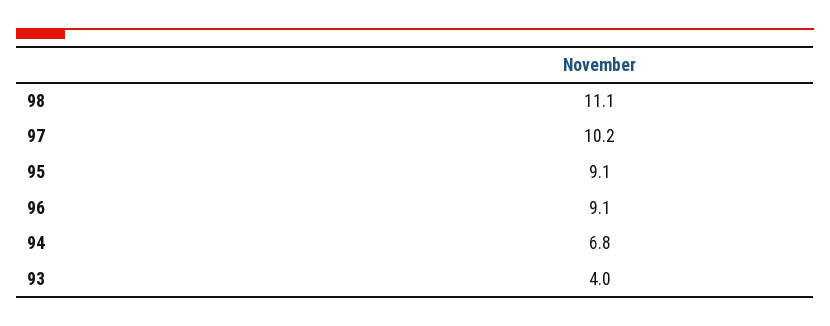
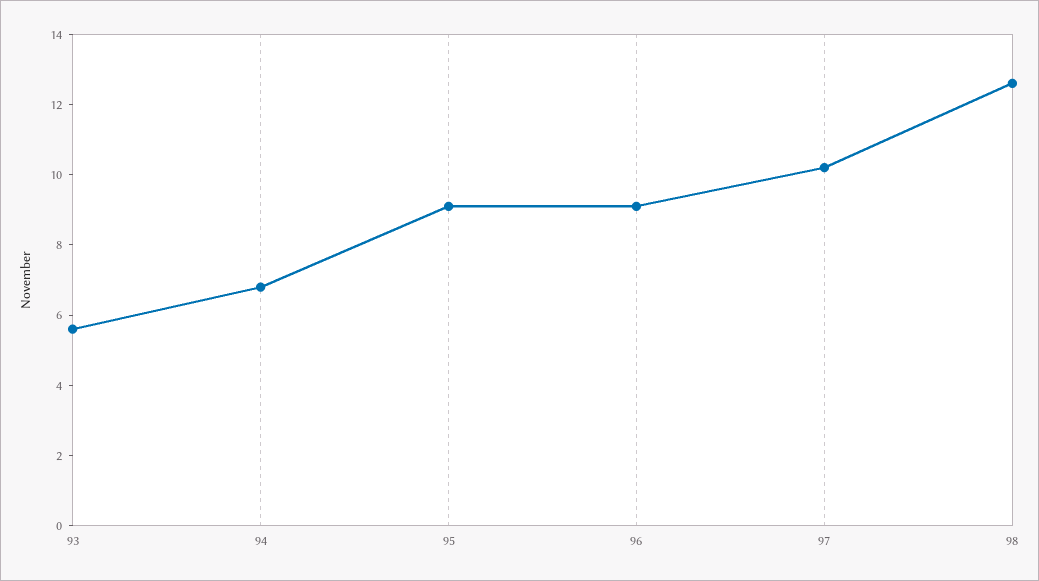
  {
-   "98": 11.1,
+   "98": 12.5,
    "97": 10.2,
    "95": 9.1,
    "96": 9.1,
    "94": 6.8,
-   "93": 4
+   "93": 5.5
  }

